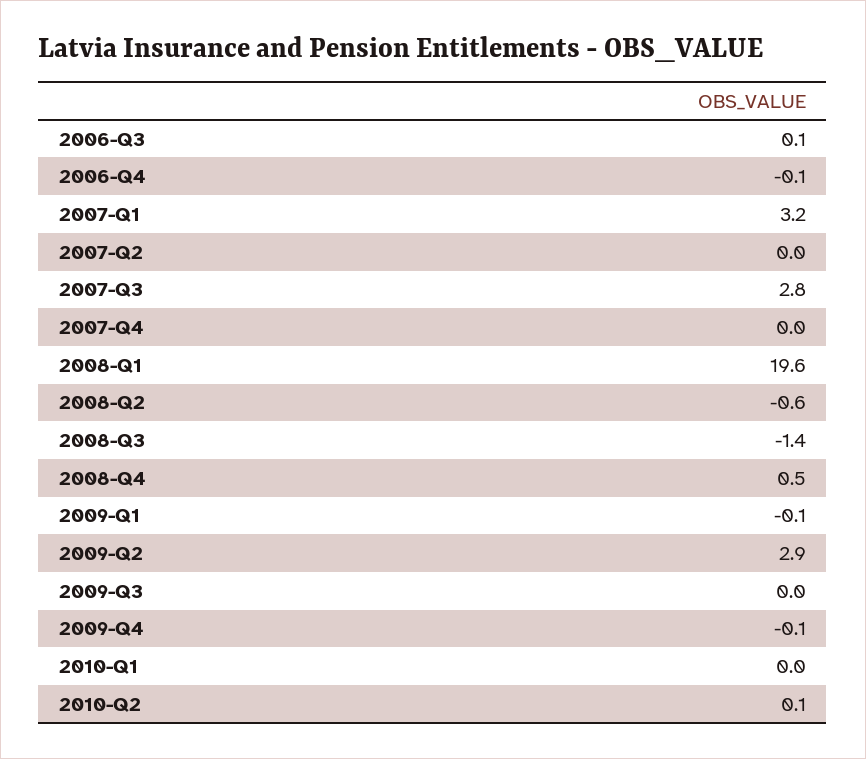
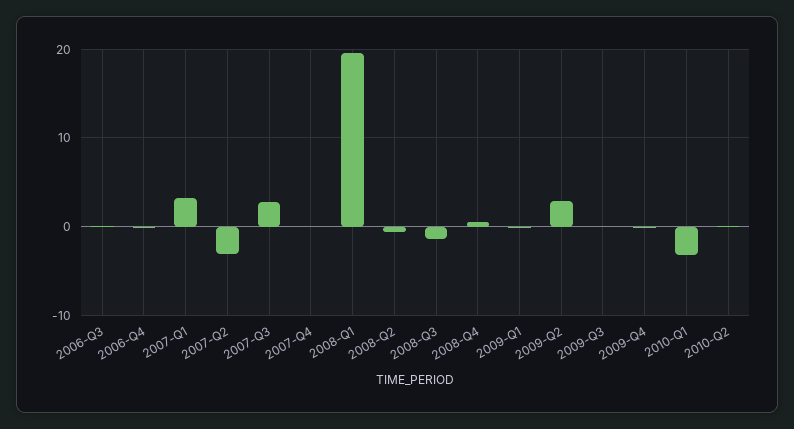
  {
    "2006-Q3": 0.1,
    "2006-Q4": -0.1,
    "2007-Q1": 3.2,
-   "2007-Q2": 0,
+   "2007-Q2": -3,
    "2007-Q3": 2.8,
    "2007-Q4": 0,
    "2008-Q1": 19.6,
    "2008-Q2": -0.6,
    "2008-Q3": -1.4,
    "2008-Q4": 0.5,
    "2009-Q1": -0.1,
    "2009-Q2": 2.9,
    "2009-Q3": 0,
    "2009-Q4": -0.1,
-   "2010-Q1": 0,
+   "2010-Q1": -3,
    "2010-Q2": 0.1
  }

